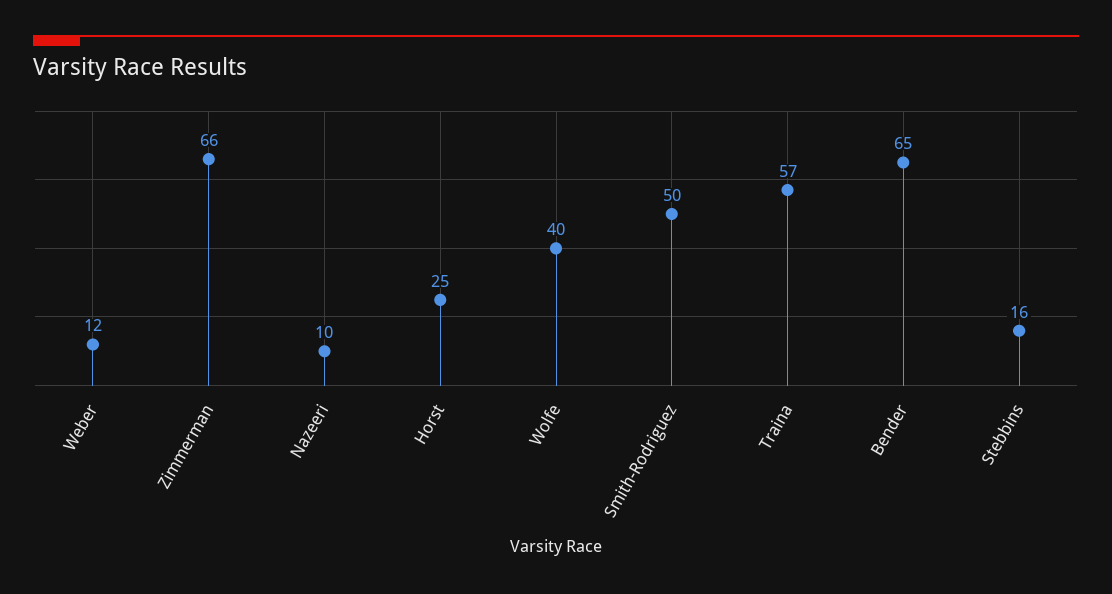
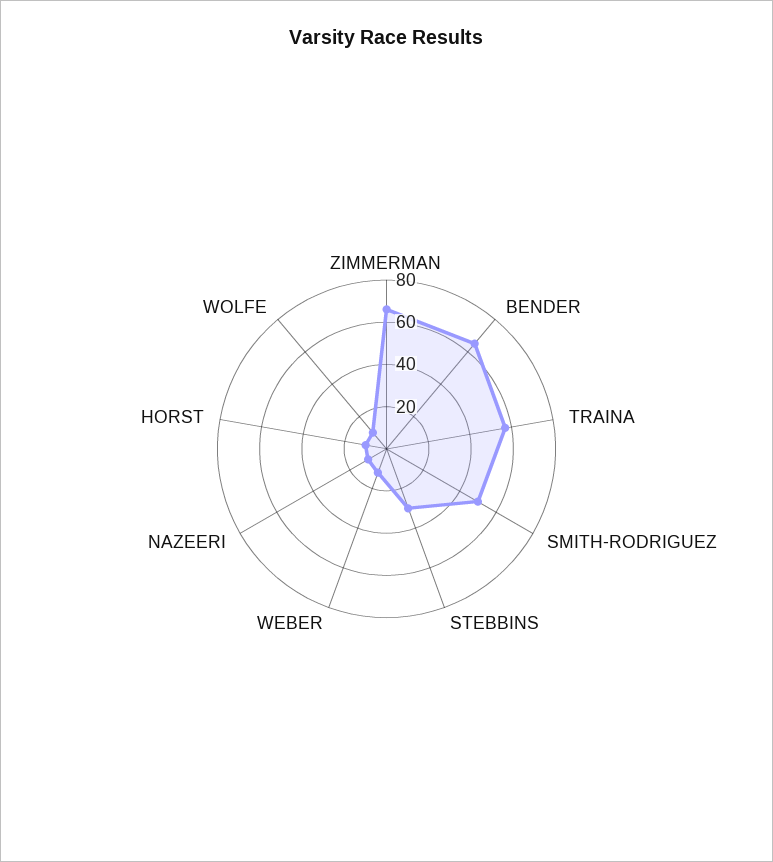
  {
    "Weber": 12,
    "Zimmerman": 66,
    "Nazeeri": 10,
-   "Horst": 25,
+   "Horst": 10,
-   "Wolfe": 40,
+   "Wolfe": 10,
    "Smith-Rodriguez": 50,
    "Traina": 57,
    "Bender": 65,
-   "Stebbins": 16
+   "Stebbins": 30
  }

